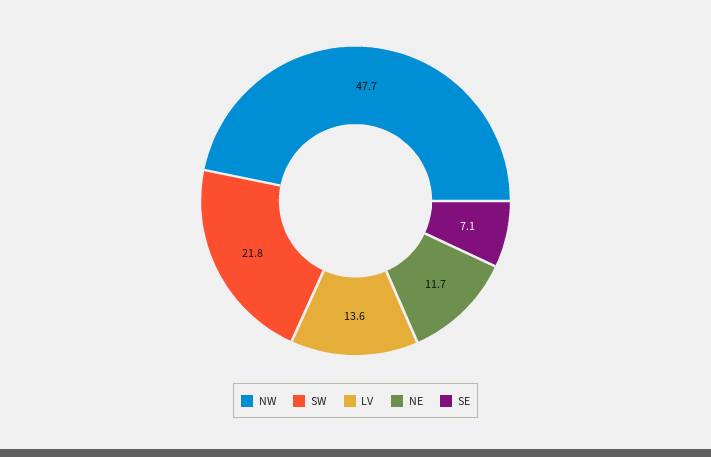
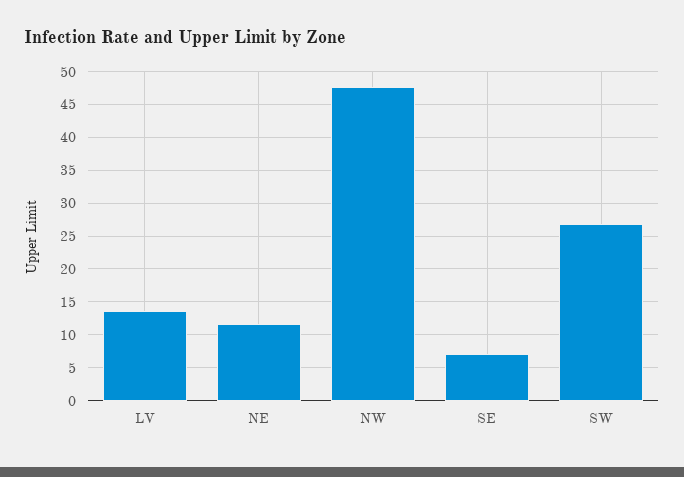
  {
    "NW": 47.7,
-   "SW": 21.8,
+   "SW": 27,
    "LV": 13.6,
    "NE": 11.7,
    "SE": 7.1
  }

